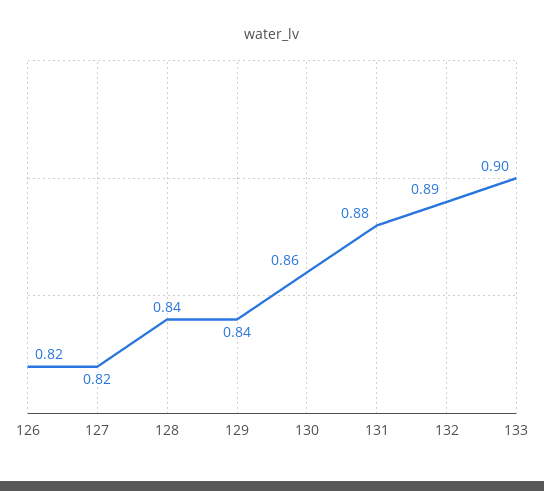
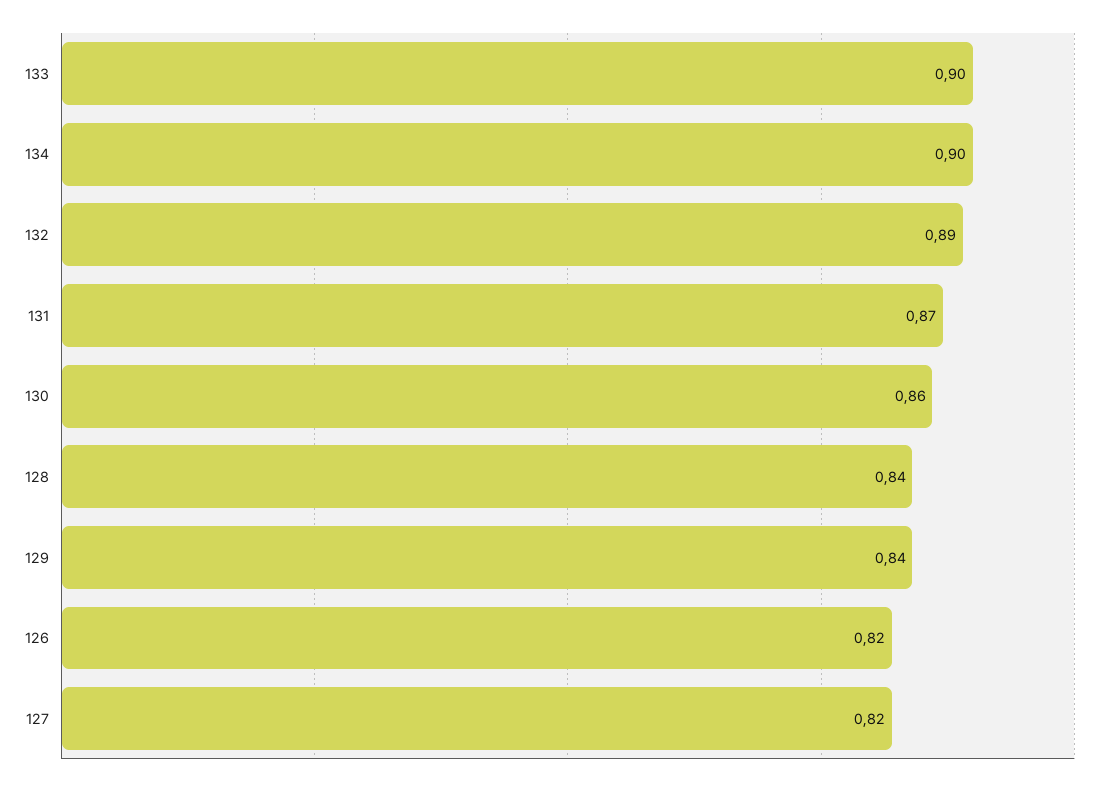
  {
    "126": 0.82,
    "127": 0.82,
    "128": 0.84,
    "129": 0.84,
    "130": 0.86,
-   "131": 0.88,
+   "131": 0.87,
    "132": 0.89,
-   "133": 0.9
+   "133": 0.9,
+   "134": 0.9
  }

